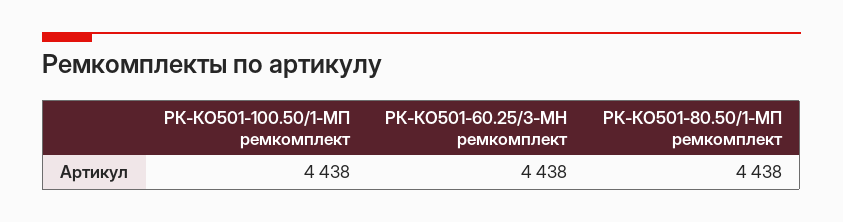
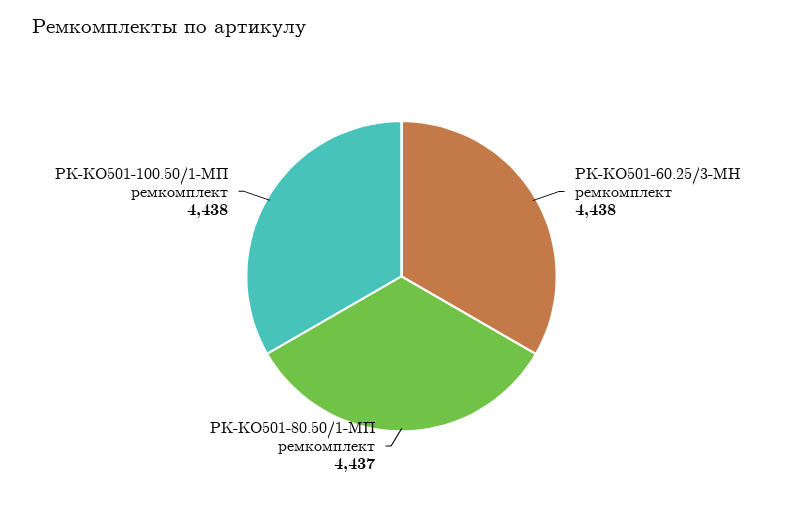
  {
    "РК-КО501-100.50/1-МП ремкомплект": 4438,
    "РК-КО501-60.25/3-МН ремкомплект": 4438,
-   "РК-КО501-80.50/1-МП ремкомплект": 4438
+   "РК-КО501-80.50/1-МП ремкомплект": 4437
  }

